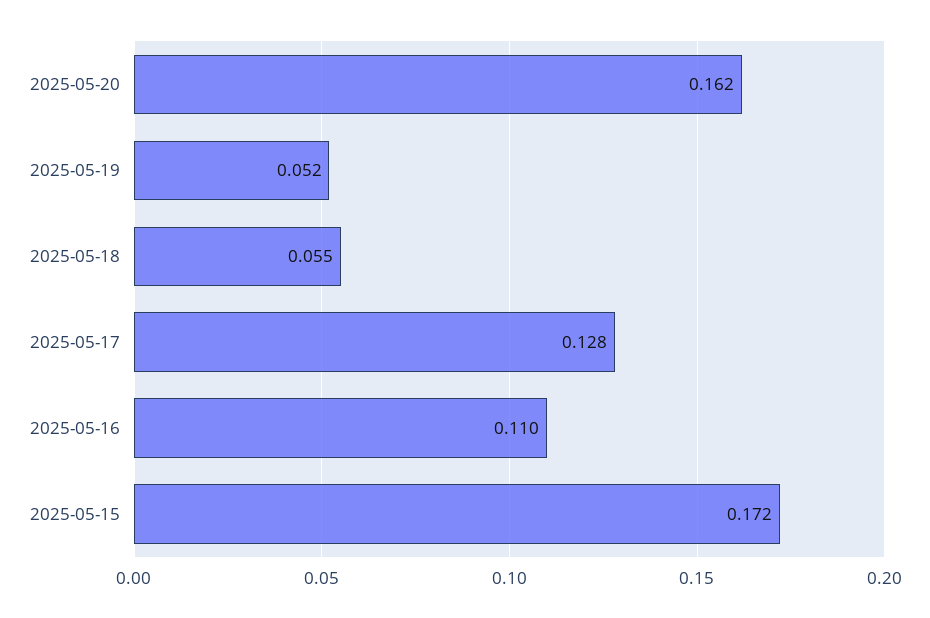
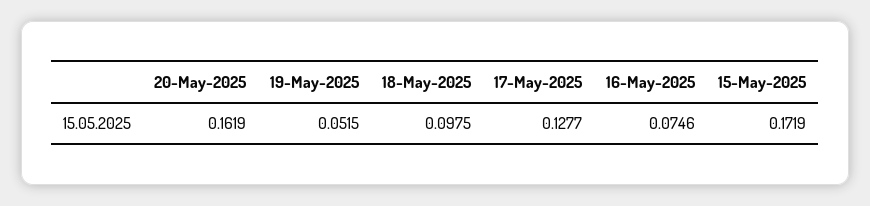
  {
    "2025-05-20": 0.1619,
    "2025-05-19": 0.0515,
-   "2025-05-18": 0.055,
+   "2025-05-18": 0.0975,
    "2025-05-17": 0.1277,
-   "2025-05-16": 0.11,
+   "2025-05-16": 0.0746,
    "2025-05-15": 0.1719
  }

